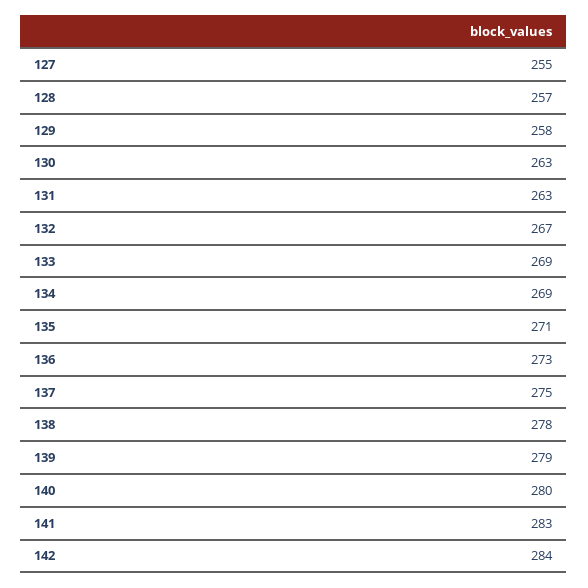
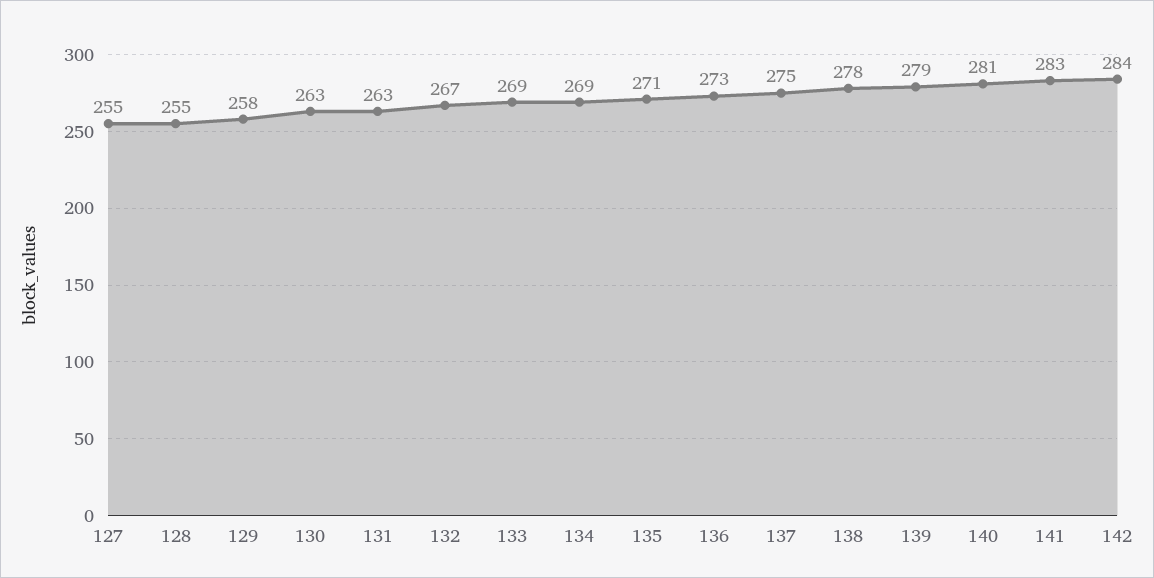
  {
    "127": 255,
-   "128": 257,
+   "128": 255,
    "129": 258,
    "130": 263,
    "131": 263,
    "132": 267,
    "133": 269,
    "134": 269,
    "135": 271,
    "136": 273,
    "137": 275,
    "138": 278,
    "139": 279,
-   "140": 280,
+   "140": 281,
    "141": 283,
    "142": 284
  }

